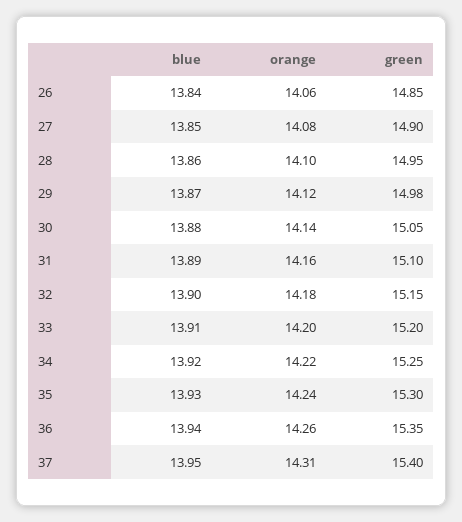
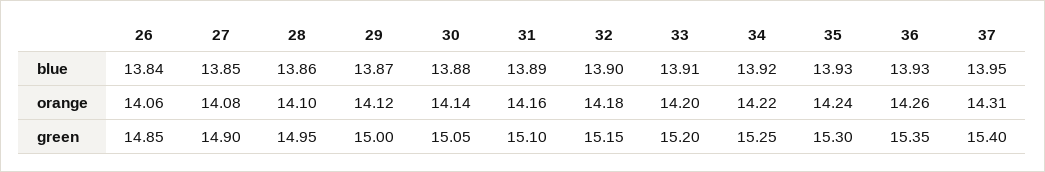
  {
    "blue": {
      "26": 13.84,
      "27": 13.85,
      "28": 13.86,
      "29": 13.87,
      "30": 13.88,
      "31": 13.89,
      "32": 13.9,
      "33": 13.91,
      "34": 13.92,
      "35": 13.93,
-     "36": 13.94,
+     "36": 13.93,
      "37": 13.95
    },
    "orange": {
      "26": 14.06,
      "27": 14.08,
      "28": 14.1,
      "29": 14.12,
      "30": 14.14,
      "31": 14.16,
      "32": 14.18,
      "33": 14.2,
      "34": 14.22,
      "35": 14.24,
      "36": 14.26,
      "37": 14.31
    },
    "green": {
      "26": 14.85,
      "27": 14.9,
      "28": 14.95,
-     "29": 14.98,
+     "29": 15,
      "30": 15.05,
      "31": 15.1,
      "32": 15.15,
      "33": 15.2,
      "34": 15.25,
      "35": 15.3,
      "36": 15.35,
      "37": 15.4
    }
  }

